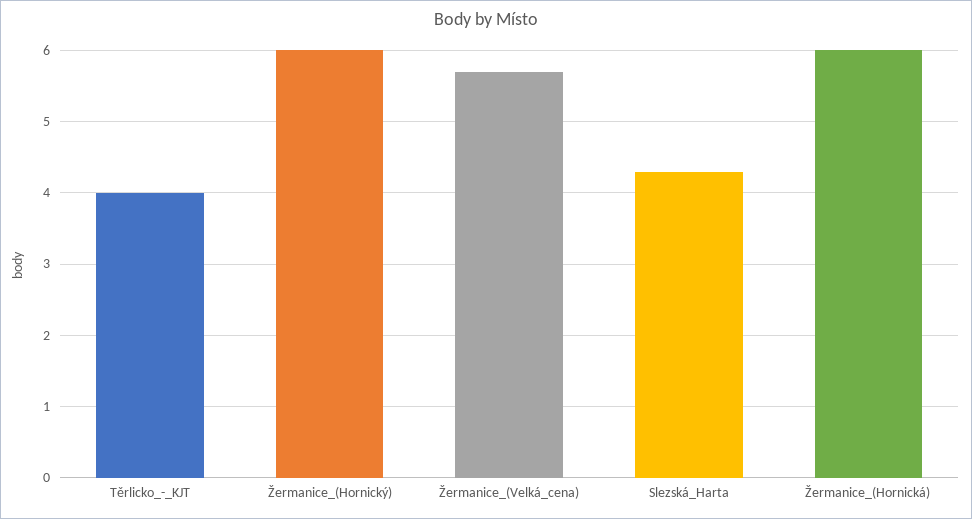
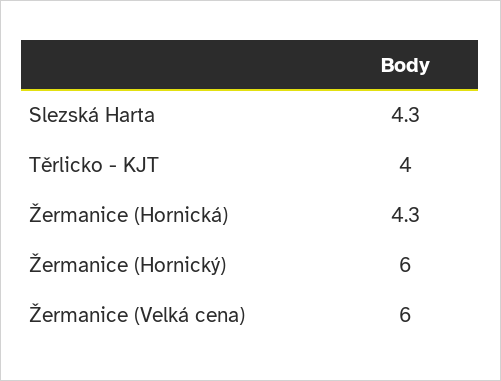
  {
    "Těrlicko_-_KJT": 4,
    "Žermanice_(Hornický)": 6,
-   "Žermanice_(Velká_cena)": 5.7,
+   "Žermanice_(Velká_cena)": 6,
    "Slezská_Harta": 4.3,
-   "Žermanice_(Hornická)": 6
+   "Žermanice_(Hornická)": 4.3
  }

